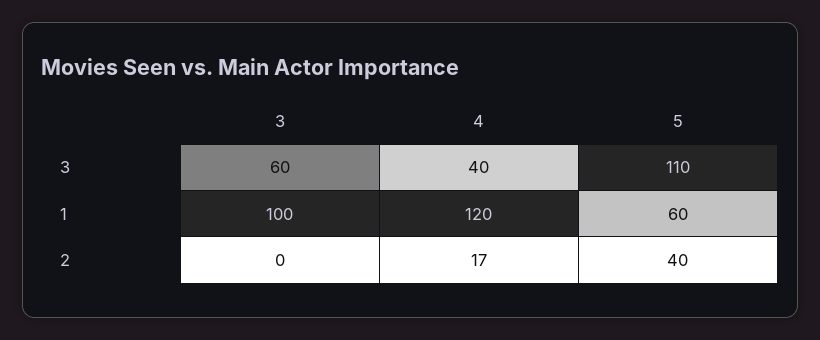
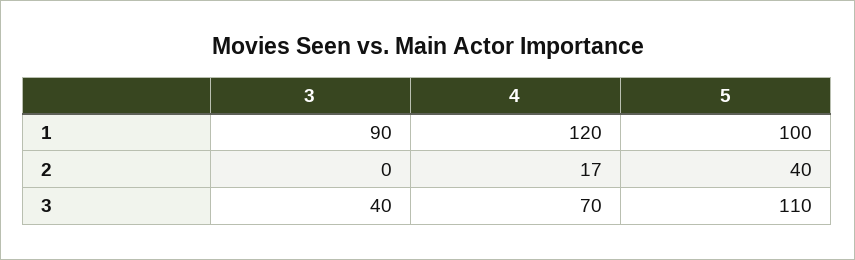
  {
    "3": {
-     "3": 60,
+     "3": 40,
-     "1": 100,
+     "1": 90,
      "2": 0
    },
    "4": {
-     "3": 40,
+     "3": 70,
      "1": 120,
      "2": 17
    },
    "5": {
      "3": 110,
-     "1": 60,
+     "1": 100,
      "2": 40
    }
  }

